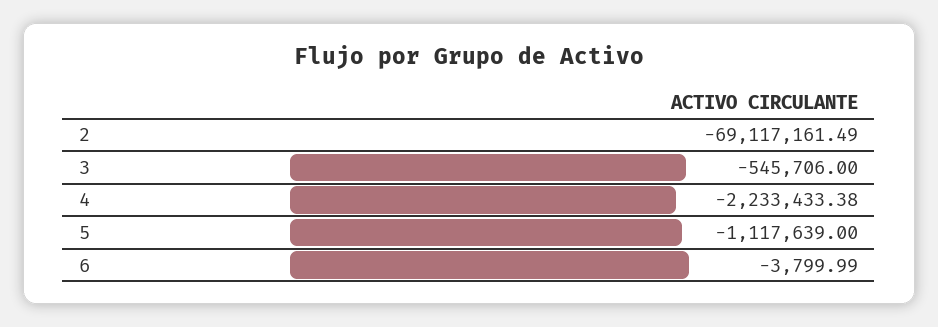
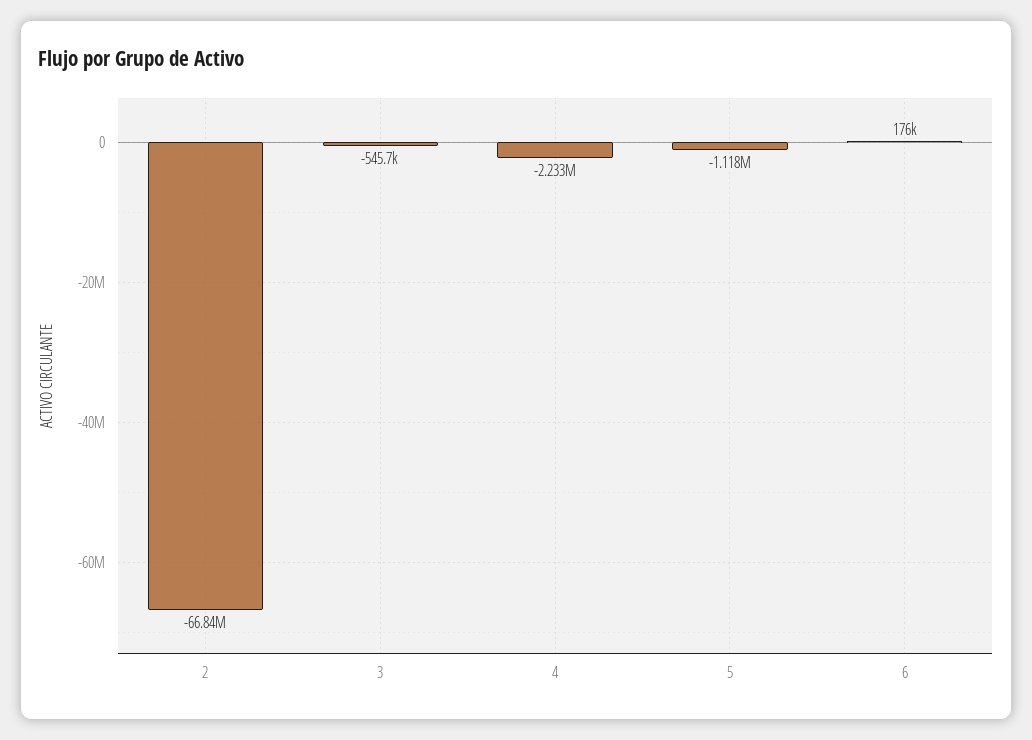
  {
-   "2": -69117161.49,
+   "2": -66840000,
    "3": -545706,
    "4": -2233433.38,
    "5": -1117639,
-   "6": -3799.99
+   "6": 176000
  }

